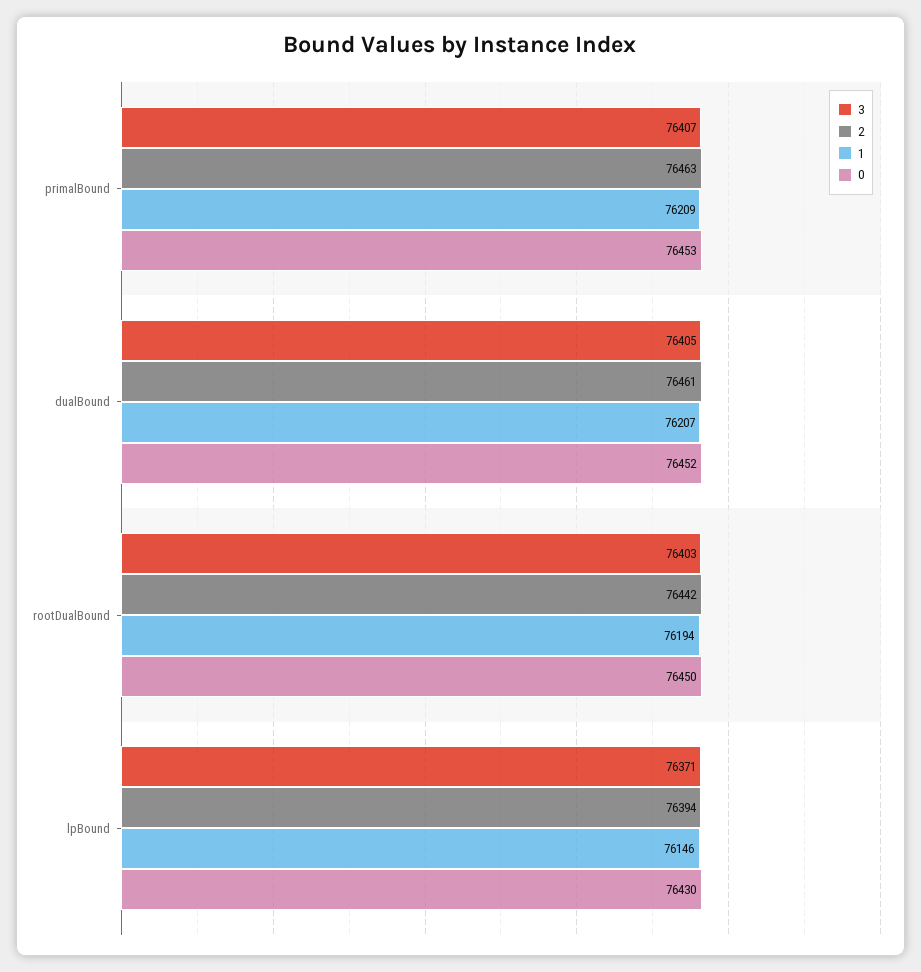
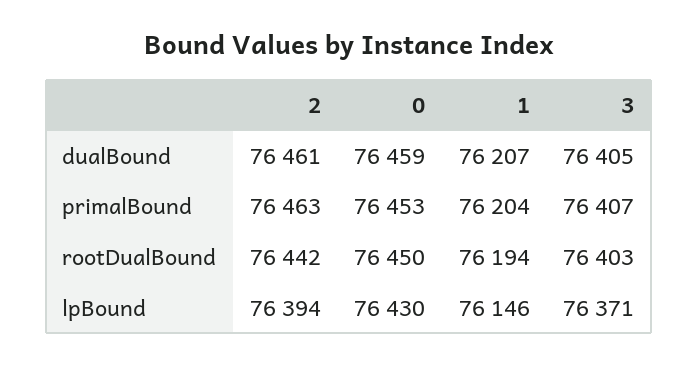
  {
    "3": {
      "primalBound": 76407,
      "dualBound": 76405,
      "rootDualBound": 76403,
      "lpBound": 76371
    },
    "2": {
      "primalBound": 76463,
      "dualBound": 76461,
      "rootDualBound": 76442,
      "lpBound": 76394
    },
    "1": {
-     "primalBound": 76209,
+     "primalBound": 76204,
      "dualBound": 76207,
      "rootDualBound": 76194,
      "lpBound": 76146
    },
    "0": {
      "primalBound": 76453,
-     "dualBound": 76452,
+     "dualBound": 76459,
      "rootDualBound": 76450,
      "lpBound": 76430
    }
  }

